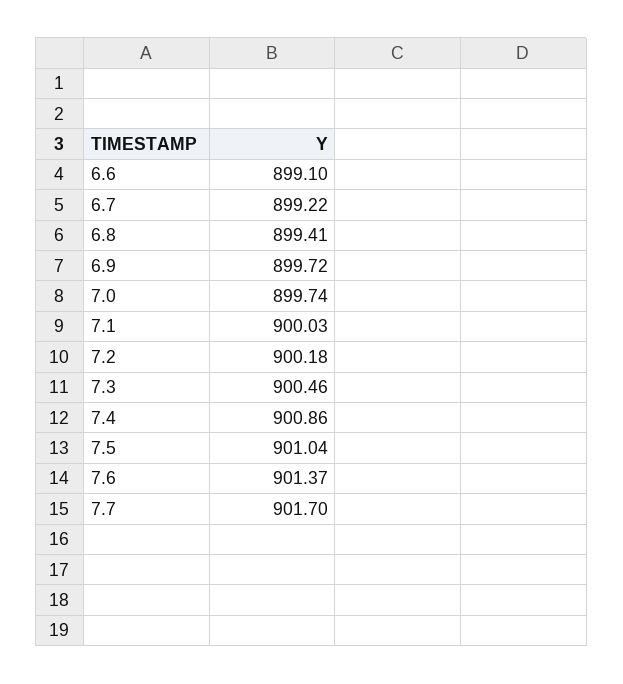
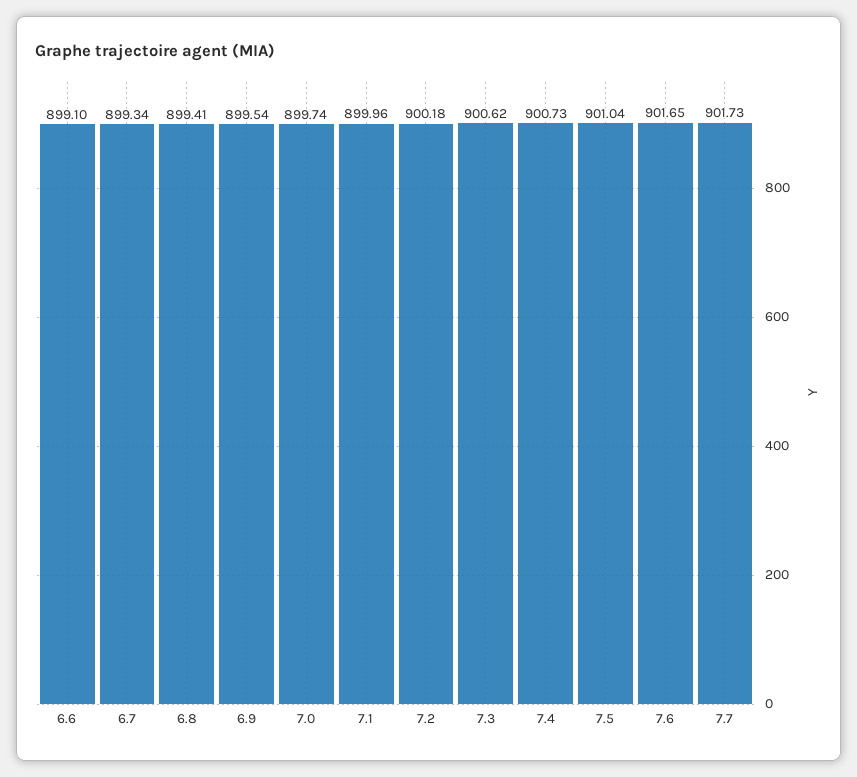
  {
    "6.6": 899.1,
-   "6.7": 899.22,
+   "6.7": 899.34,
    "6.8": 899.41,
-   "6.9": 899.72,
+   "6.9": 899.54,
    "7.0": 899.74,
-   "7.1": 900.03,
+   "7.1": 899.96,
    "7.2": 900.18,
-   "7.3": 900.46,
+   "7.3": 900.62,
-   "7.4": 900.86,
+   "7.4": 900.73,
    "7.5": 901.04,
-   "7.6": 901.37,
+   "7.6": 901.65,
-   "7.7": 901.7
+   "7.7": 901.73
  }

